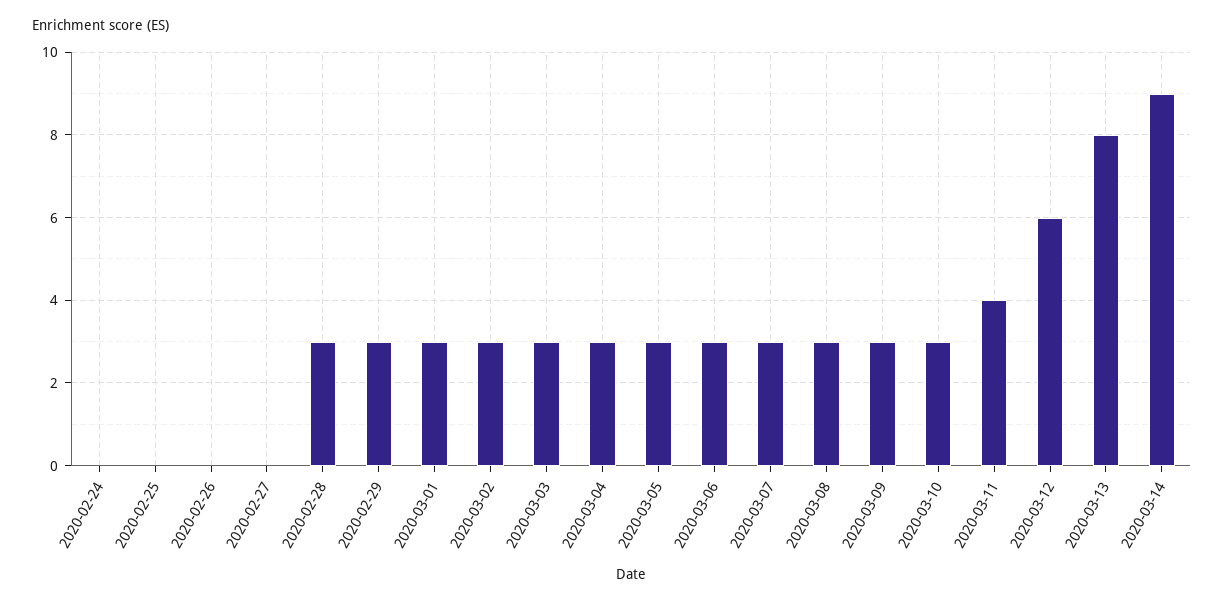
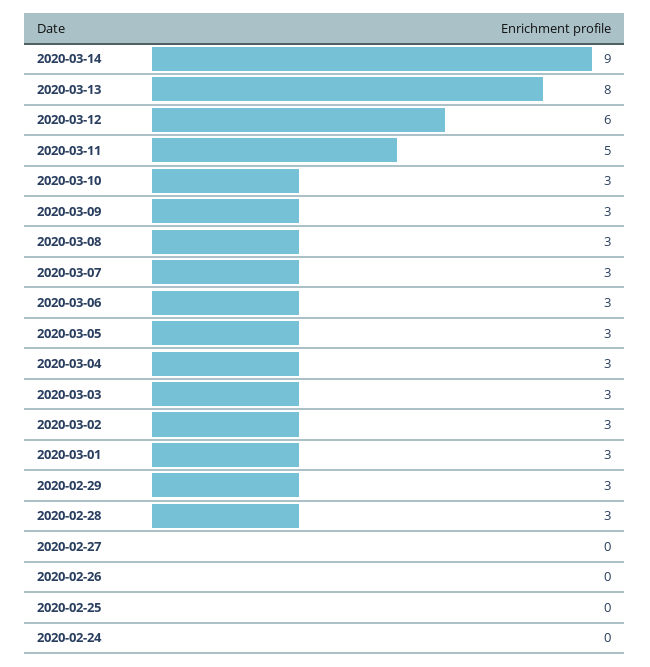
  {
    "2020-02-24": 0,
    "2020-02-25": 0,
    "2020-02-26": 0,
    "2020-02-27": 0,
    "2020-02-28": 3,
    "2020-02-29": 3,
    "2020-03-01": 3,
    "2020-03-02": 3,
    "2020-03-03": 3,
    "2020-03-04": 3,
    "2020-03-05": 3,
    "2020-03-06": 3,
    "2020-03-07": 3,
    "2020-03-08": 3,
    "2020-03-09": 3,
    "2020-03-10": 3,
-   "2020-03-11": 4,
+   "2020-03-11": 5,
    "2020-03-12": 6,
    "2020-03-13": 8,
    "2020-03-14": 9
  }

